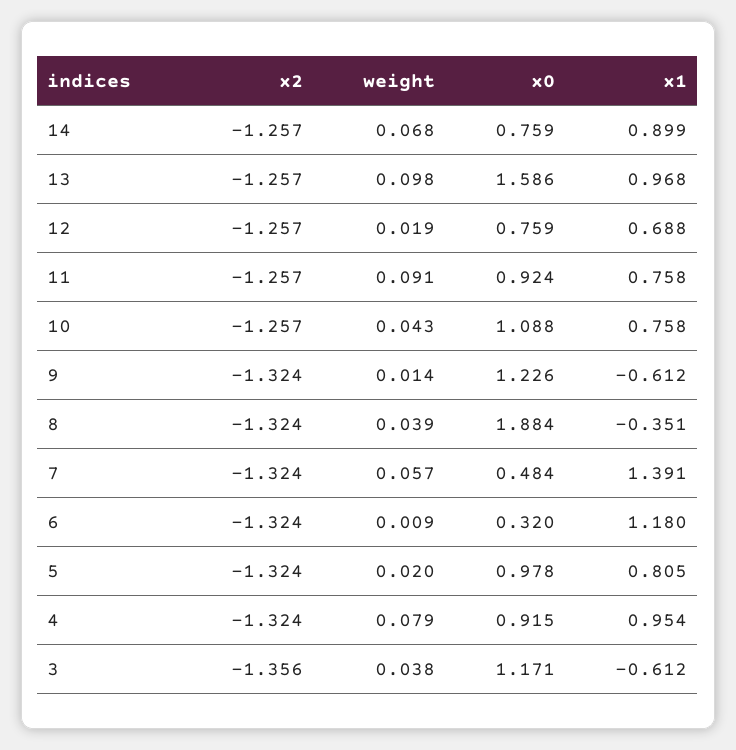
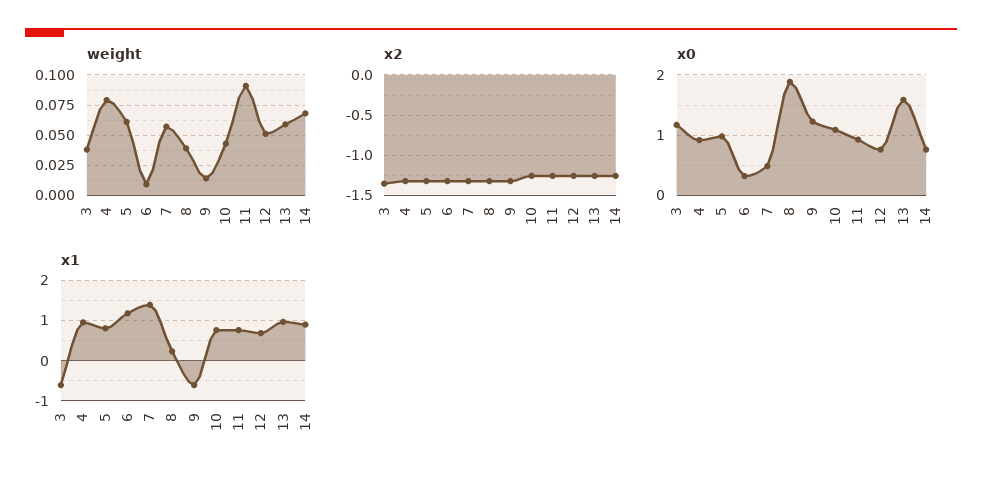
  {
    "x2": {
      "14": -1.257,
      "13": -1.257,
      "12": -1.257,
      "11": -1.257,
      "10": -1.257,
      "9": -1.324,
      "8": -1.324,
      "7": -1.324,
      "6": -1.324,
      "5": -1.324,
      "4": -1.324,
      "3": -1.356
    },
    "weight": {
      "14": 0.068,
-     "13": 0.098,
+     "13": 0.06,
-     "12": 0.019,
+     "12": 0.05,
      "11": 0.091,
      "10": 0.043,
      "9": 0.014,
      "8": 0.039,
      "7": 0.057,
      "6": 0.009,
-     "5": 0.02,
+     "5": 0.06,
      "4": 0.079,
      "3": 0.038
    },
    "x0": {
      "14": 0.759,
      "13": 1.586,
      "12": 0.759,
      "11": 0.924,
      "10": 1.088,
      "9": 1.226,
      "8": 1.884,
      "7": 0.484,
      "6": 0.32,
      "5": 0.978,
      "4": 0.915,
      "3": 1.171
    },
    "x1": {
      "14": 0.899,
      "13": 0.968,
      "12": 0.688,
      "11": 0.758,
      "10": 0.758,
      "9": -0.612,
-     "8": -0.351,
+     "8": 0.2,
      "7": 1.391,
      "6": 1.18,
      "5": 0.805,
      "4": 0.954,
      "3": -0.612
    }
  }

